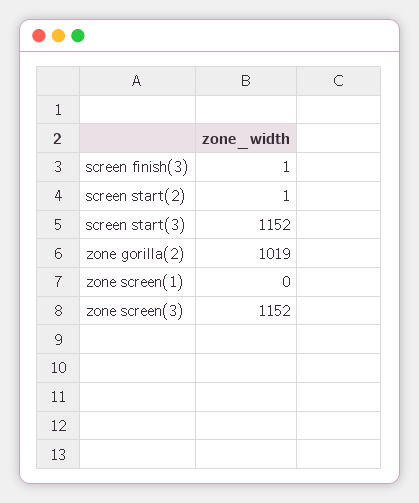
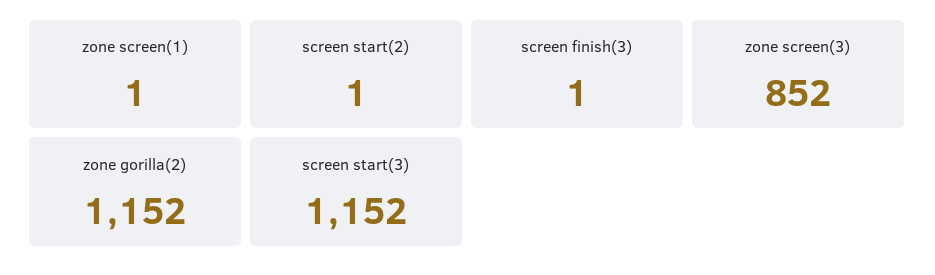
  {
    "screen finish(3)": 1,
    "screen start(2)": 1,
    "screen start(3)": 1152,
-   "zone gorilla(2)": 1019,
+   "zone gorilla(2)": 1152,
-   "zone screen(1)": 0,
+   "zone screen(1)": 1,
-   "zone screen(3)": 1152
+   "zone screen(3)": 852
  }

